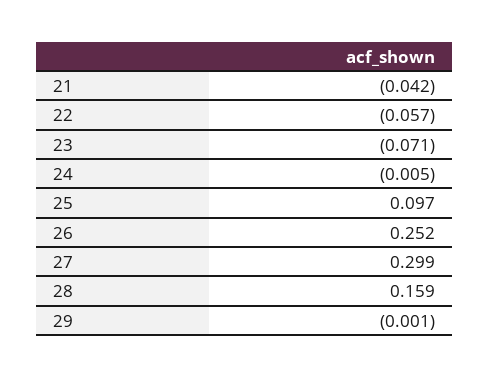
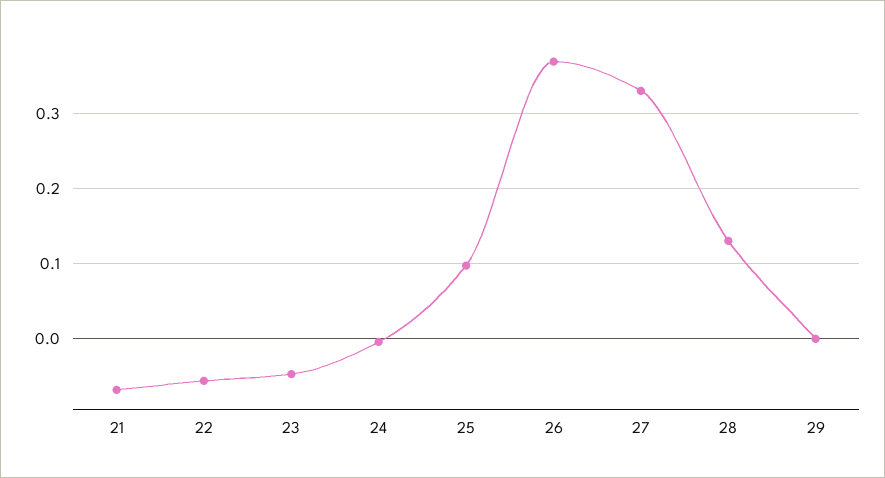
  {
-   "21": -0.042,
+   "21": -0.07,
    "22": -0.057,
-   "23": -0.071,
+   "23": -0.05,
    "24": -0.005,
    "25": 0.097,
-   "26": 0.252,
+   "26": 0.37,
-   "27": 0.299,
+   "27": 0.33,
-   "28": 0.159,
+   "28": 0.13,
    "29": -0.001
  }

